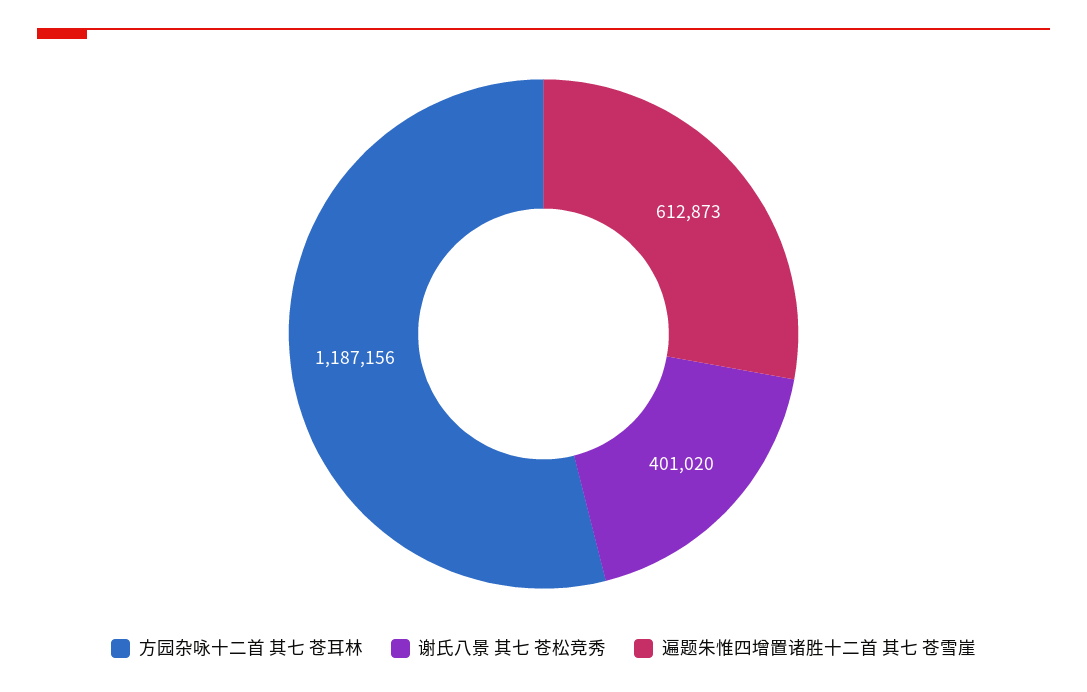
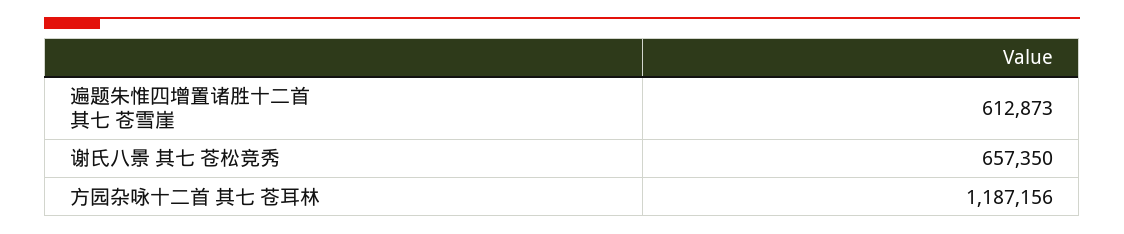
  {
    "方园杂咏十二首 其七 苍耳林": 1187156,
-   "谢氏八景 其七 苍松竞秀": 401020,
+   "谢氏八景 其七 苍松竞秀": 657350,
    "遍题朱惟四增置诸胜十二首 其七 苍雪崖": 612873
  }

